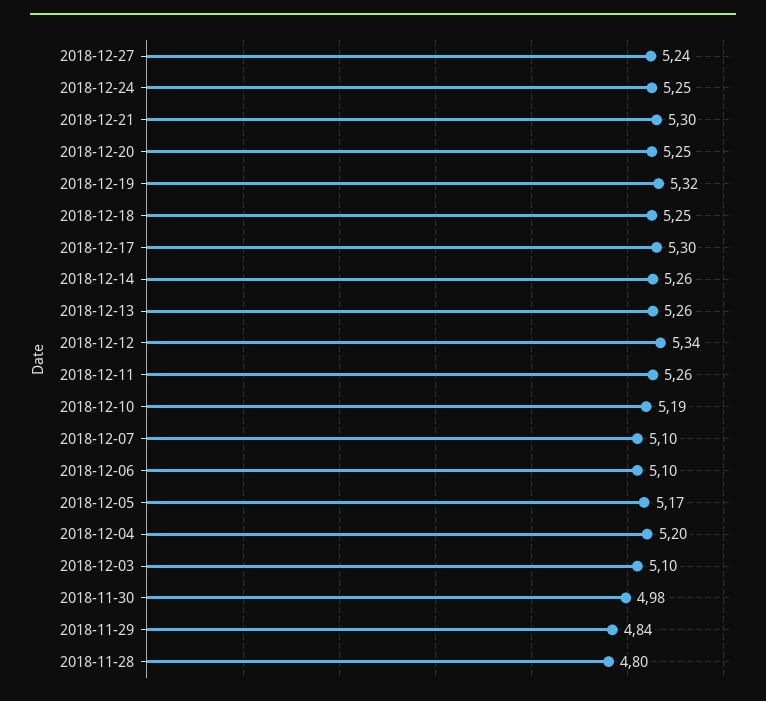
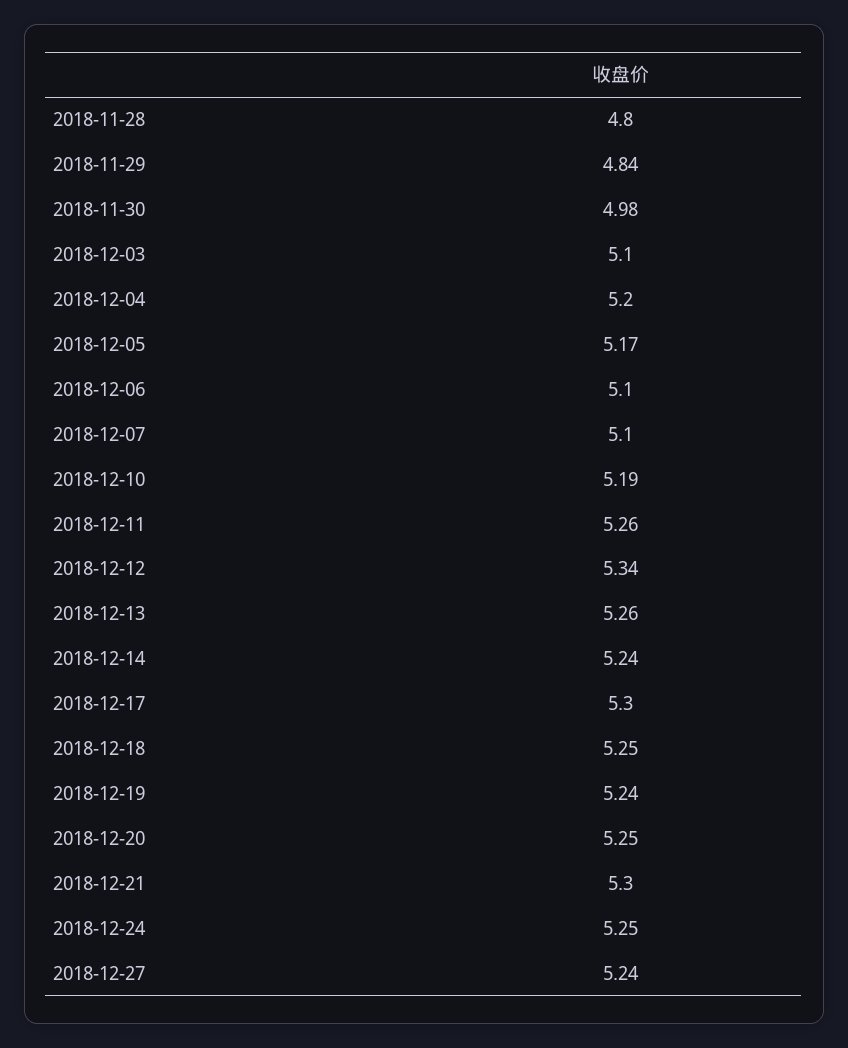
  {
    "2018-12-27": 5.24,
    "2018-12-24": 5.25,
    "2018-12-21": 5.3,
    "2018-12-20": 5.25,
-   "2018-12-19": 5.32,
+   "2018-12-19": 5.24,
    "2018-12-18": 5.25,
    "2018-12-17": 5.3,
-   "2018-12-14": 5.26,
+   "2018-12-14": 5.24,
    "2018-12-13": 5.26,
    "2018-12-12": 5.34,
    "2018-12-11": 5.26,
    "2018-12-10": 5.19,
    "2018-12-07": 5.1,
    "2018-12-06": 5.1,
    "2018-12-05": 5.17,
    "2018-12-04": 5.2,
    "2018-12-03": 5.1,
    "2018-11-30": 4.98,
    "2018-11-29": 4.84,
    "2018-11-28": 4.8
  }

